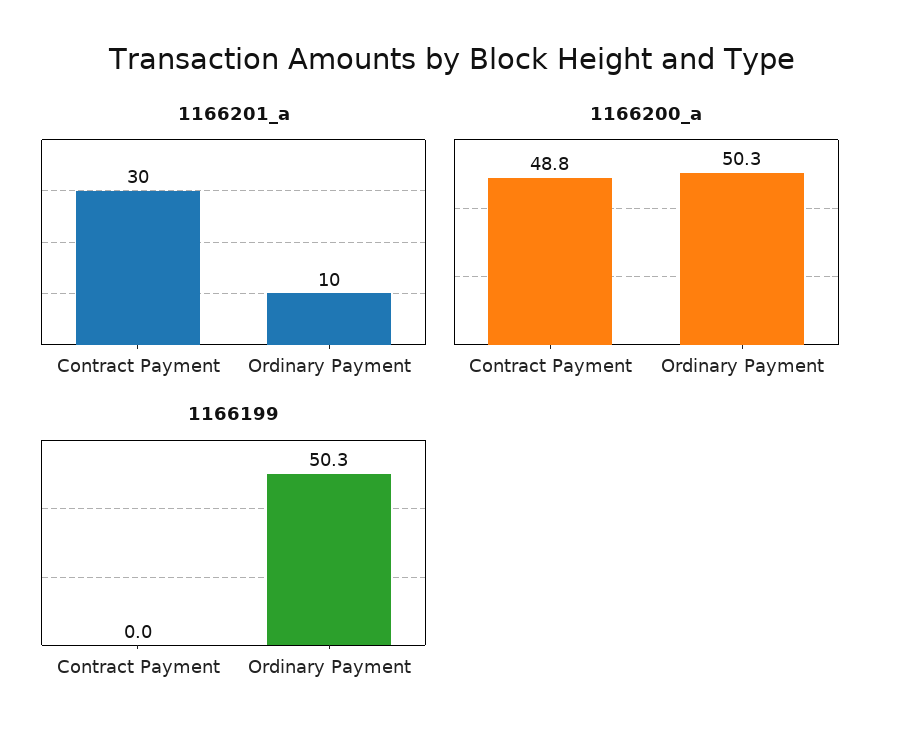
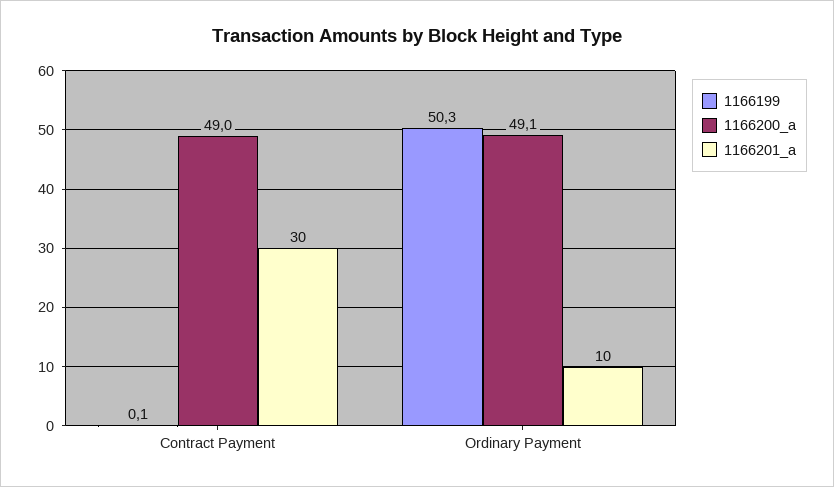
  {
    "1166201_a": {
      "Contract Payment": 30,
      "Ordinary Payment": 10
    },
    "1166200_a": {
-     "Contract Payment": 48.8,
+     "Contract Payment": 49,
-     "Ordinary Payment": 50.3
+     "Ordinary Payment": 49.1
    },
    "1166199": {
-     "Contract Payment": 0,
+     "Contract Payment": 0.1,
      "Ordinary Payment": 50.3
    }
  }

